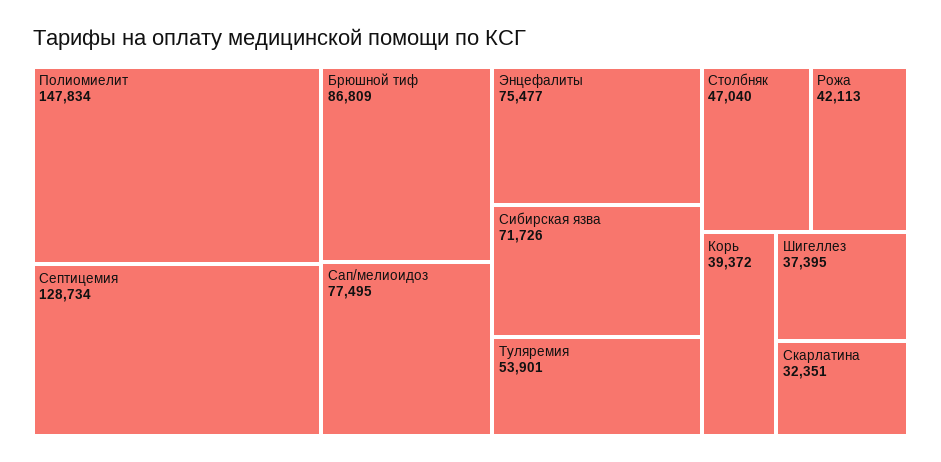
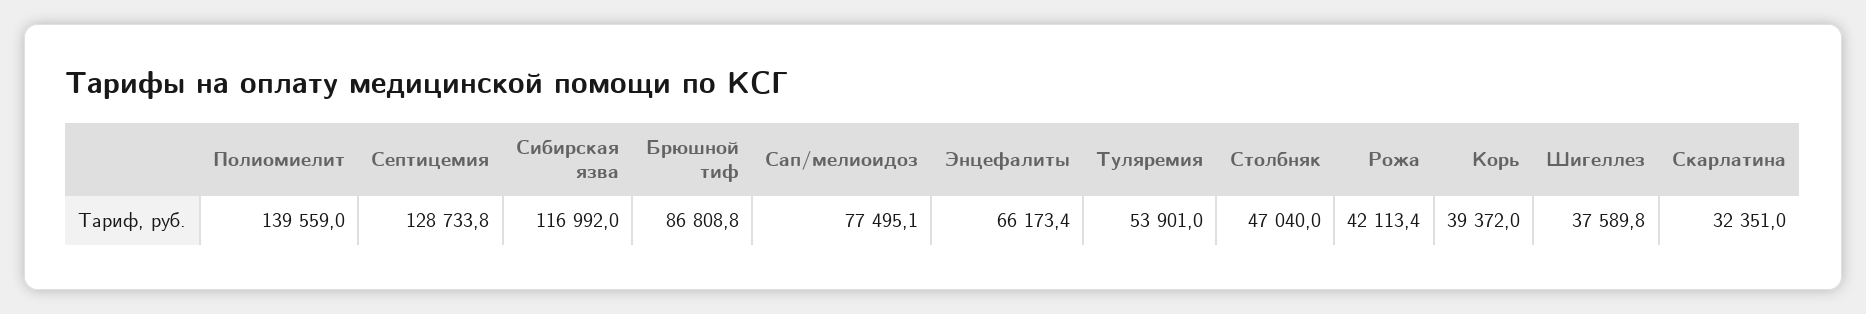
  {
-   "Полиомиелит": 147834,
+   "Полиомиелит": 139559,
    "Септицемия": 128733.8,
    "Брюшной тиф": 86808.8,
    "Сап/мелиоидоз": 77495.1,
-   "Энцефалиты": 75477,
+   "Энцефалиты": 66173.4,
-   "Сибирская язва": 71726,
+   "Сибирская язва": 116992,
    "Туляремия": 53901,
    "Столбняк": 47040,
    "Рожа": 42113.4,
    "Корь": 39372,
-   "Шигеллез": 37395,
+   "Шигеллез": 37589.8,
    "Скарлатина": 32351
  }

